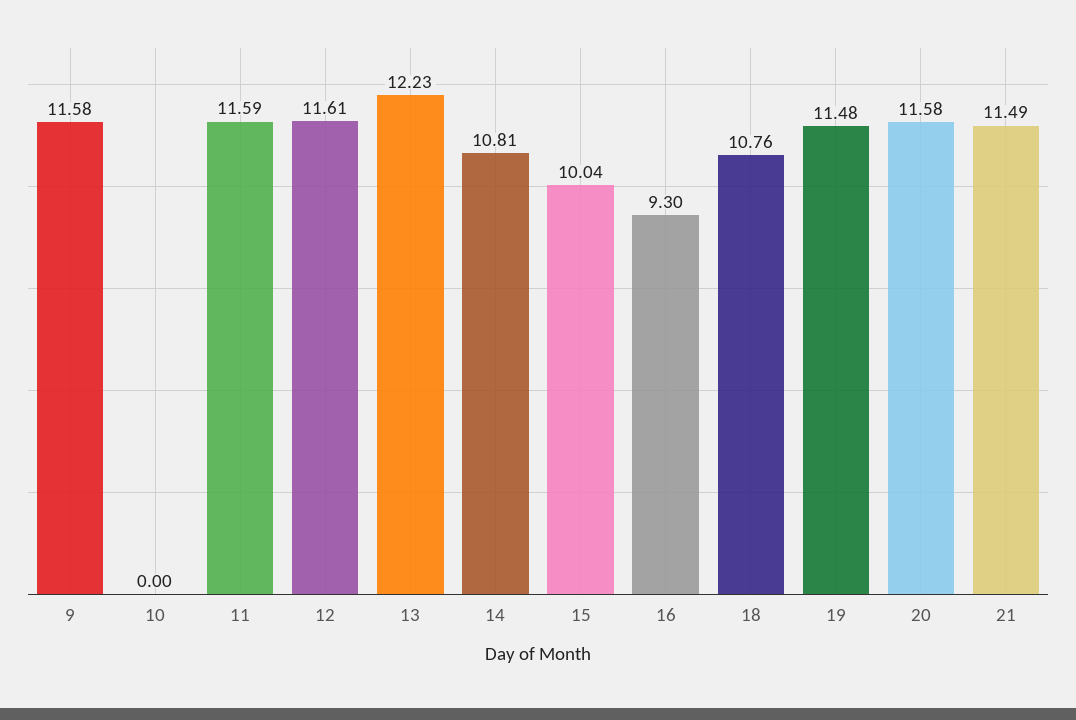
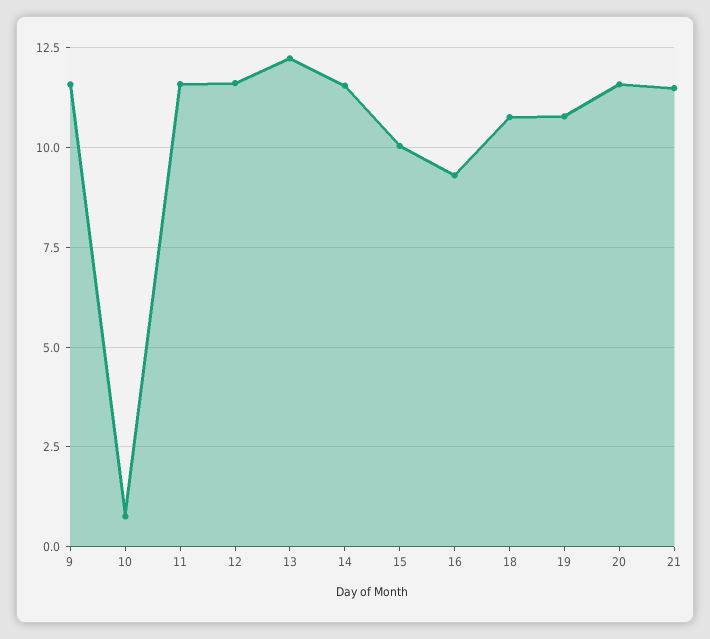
  {
    "9": 11.58,
-   "10": 0,
+   "10": 0.75,
    "11": 11.59,
    "12": 11.61,
    "13": 12.23,
-   "14": 10.81,
+   "14": 11.5,
    "15": 10.04,
    "16": 9.3,
    "18": 10.76,
-   "19": 11.48,
+   "19": 10.75,
    "20": 11.58,
    "21": 11.49
  }

